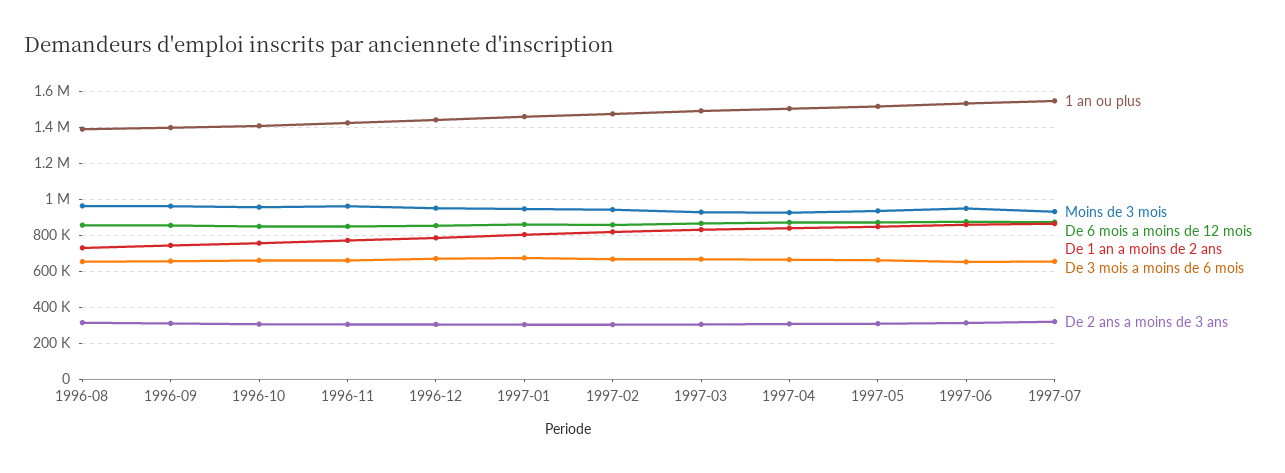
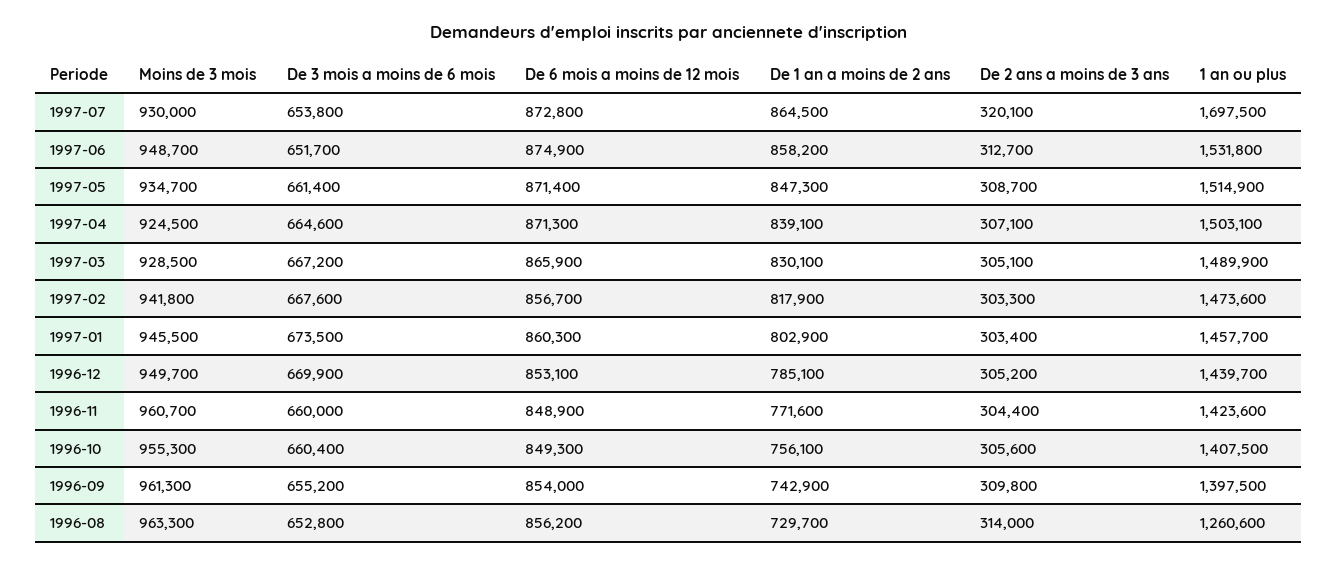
  {
    "1 an ou plus": {
-     "1996-08": 1400000,
+     "1996-08": 1260600,
      "1996-09": 1397500,
      "1996-10": 1407500,
      "1996-11": 1423600,
      "1996-12": 1439700,
      "1997-01": 1457700,
      "1997-02": 1473600,
      "1997-03": 1489900,
      "1997-04": 1503100,
      "1997-05": 1514900,
      "1997-06": 1531800,
-     "1997-07": 1550000
+     "1997-07": 1697500
    },
    "Moins de 3 mois": {
      "1996-08": 963300,
      "1996-09": 961300,
      "1996-10": 955300,
      "1996-11": 960700,
      "1996-12": 949700,
      "1997-01": 945500,
      "1997-02": 941800,
      "1997-03": 928500,
      "1997-04": 924500,
      "1997-05": 934700,
      "1997-06": 948700,
      "1997-07": 930000
    },
    "De 6 mois a moins de 12 mois": {
      "1996-08": 856200,
      "1996-09": 854000,
      "1996-10": 849300,
      "1996-11": 848900,
      "1996-12": 853100,
      "1997-01": 860300,
      "1997-02": 856700,
      "1997-03": 865900,
      "1997-04": 871300,
      "1997-05": 871400,
      "1997-06": 874900,
      "1997-07": 872800
    },
    "De 1 an a moins de 2 ans": {
      "1996-08": 729700,
      "1996-09": 742900,
      "1996-10": 756100,
      "1996-11": 771600,
      "1996-12": 785100,
      "1997-01": 802900,
      "1997-02": 817900,
      "1997-03": 830100,
      "1997-04": 839100,
      "1997-05": 847300,
      "1997-06": 858200,
      "1997-07": 864500
    },
    "De 3 mois a moins de 6 mois": {
      "1996-08": 652800,
      "1996-09": 655200,
      "1996-10": 660400,
      "1996-11": 660000,
      "1996-12": 669900,
      "1997-01": 673500,
      "1997-02": 667600,
      "1997-03": 667200,
      "1997-04": 664600,
      "1997-05": 661400,
      "1997-06": 651700,
      "1997-07": 653800
    },
    "De 2 ans a moins de 3 ans": {
      "1996-08": 314000,
      "1996-09": 309800,
      "1996-10": 305600,
      "1996-11": 304400,
      "1996-12": 305200,
      "1997-01": 303400,
      "1997-02": 303300,
      "1997-03": 305100,
      "1997-04": 307100,
      "1997-05": 308700,
      "1997-06": 312700,
      "1997-07": 320100
    }
  }

